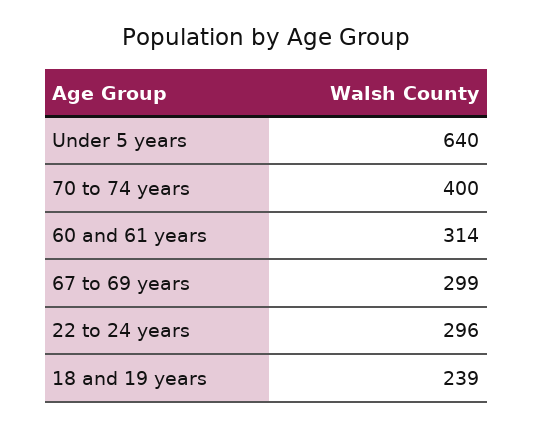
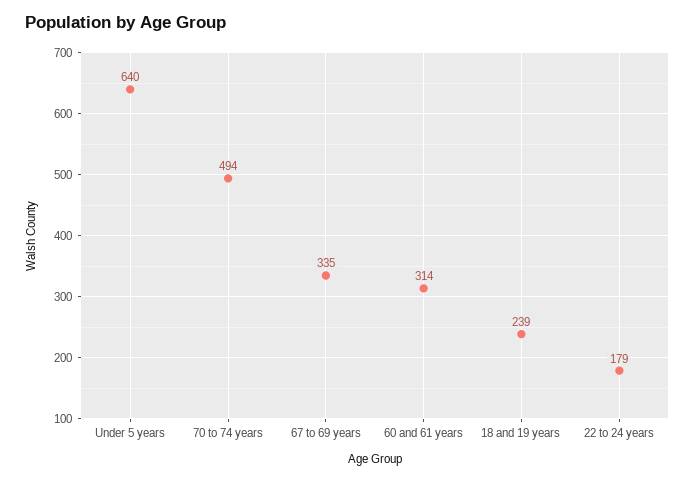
  {
    "Under 5 years": 640,
-   "70 to 74 years": 400,
+   "70 to 74 years": 494,
    "60 and 61 years": 314,
-   "67 to 69 years": 299,
+   "67 to 69 years": 335,
-   "22 to 24 years": 296,
+   "22 to 24 years": 179,
    "18 and 19 years": 239
  }

